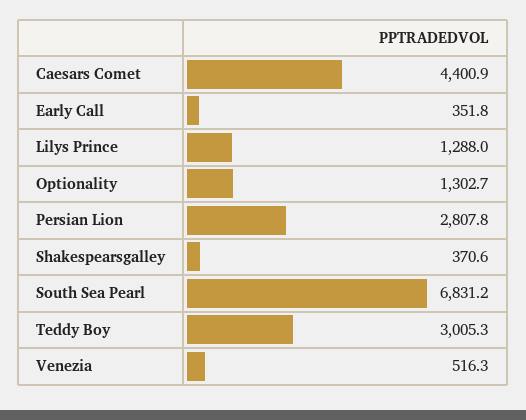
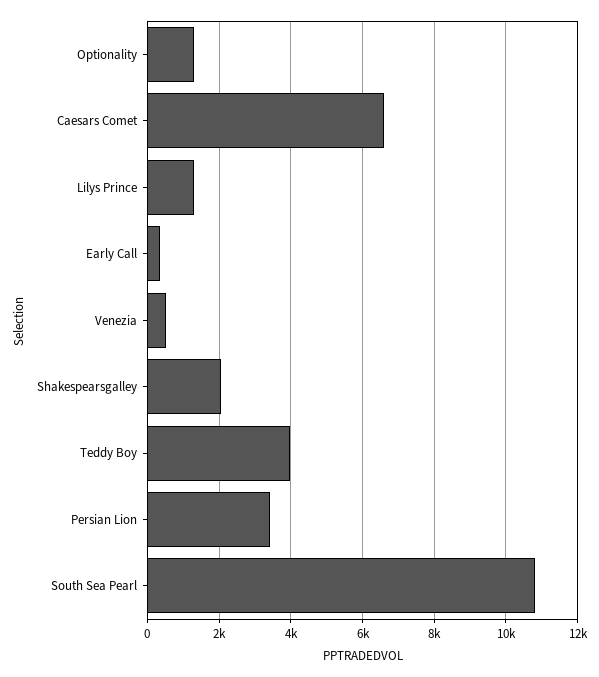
  {
-   "Caesars Comet": 4400.9,
+   "Caesars Comet": 6600,
    "Early Call": 351.8,
    "Lilys Prince": 1288,
    "Optionality": 1302.7,
-   "Persian Lion": 2807.8,
+   "Persian Lion": 3400,
-   "Shakespearsgalley": 370.6,
+   "Shakespearsgalley": 2000,
-   "South Sea Pearl": 6831.2,
+   "South Sea Pearl": 10800,
-   "Teddy Boy": 3005.3,
+   "Teddy Boy": 4000,
    "Venezia": 516.3
  }

